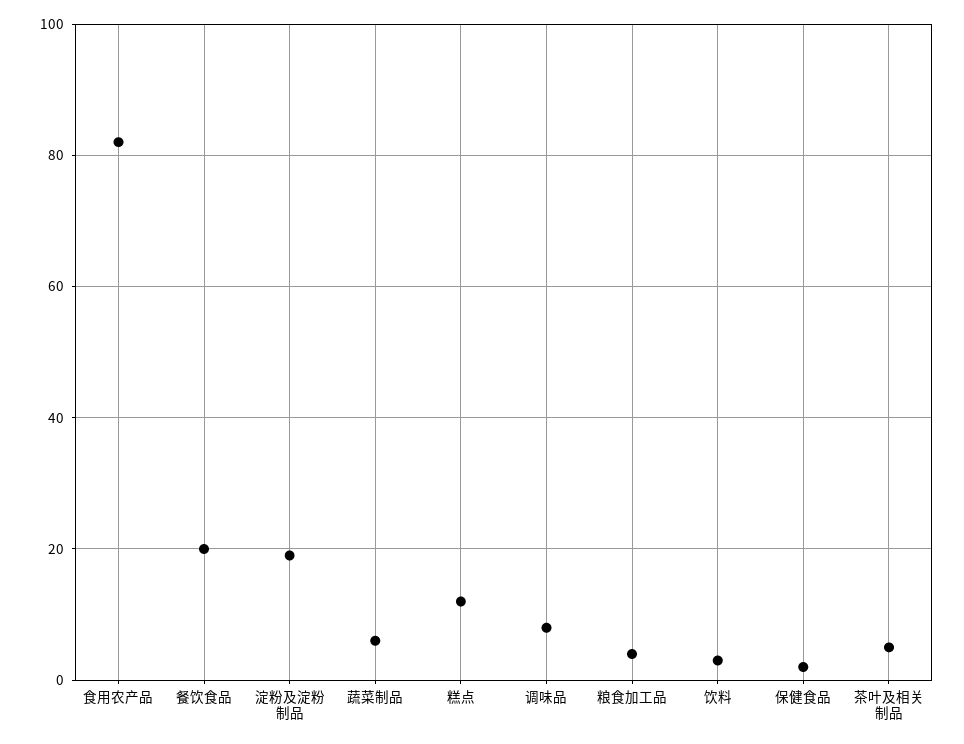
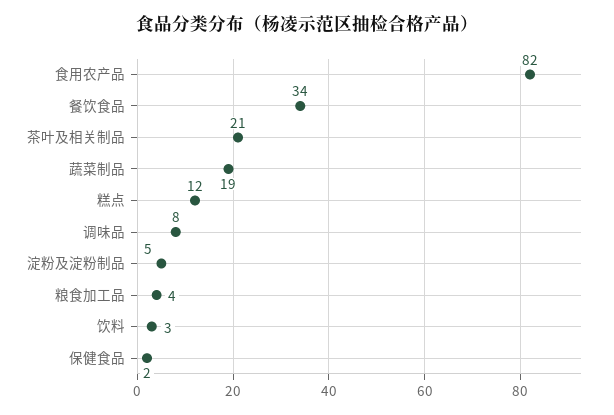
  {
    "食用农产品": 82,
-   "餐饮食品": 20,
+   "餐饮食品": 34,
-   "淀粉及淀粉制品": 20,
+   "淀粉及淀粉制品": 5,
-   "蔬菜制品": 5,
+   "蔬菜制品": 19,
    "糕点": 12,
    "调味品": 8,
    "粮食加工品": 4,
    "饮料": 3,
    "保健食品": 2,
-   "茶叶及相关制品": 5
+   "茶叶及相关制品": 21
  }

